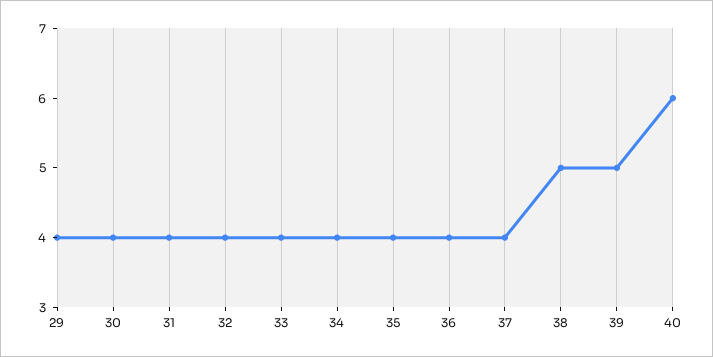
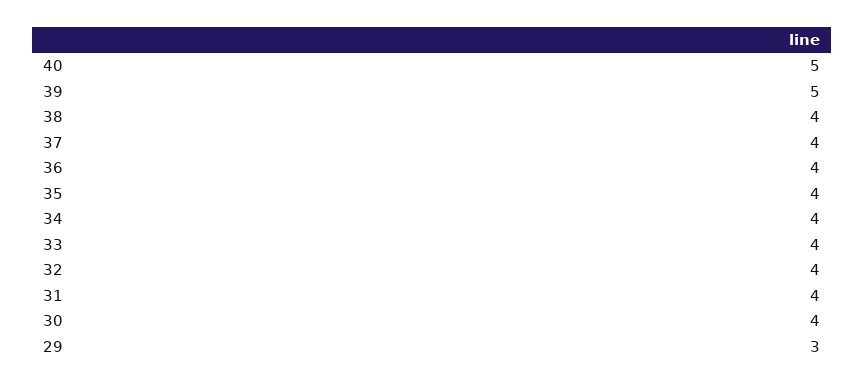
  {
-   "29": 4,
+   "29": 3,
    "30": 4,
    "31": 4,
    "32": 4,
    "33": 4,
    "34": 4,
    "35": 4,
    "36": 4,
    "37": 4,
-   "38": 5,
+   "38": 4,
    "39": 5,
-   "40": 6
+   "40": 5
  }

